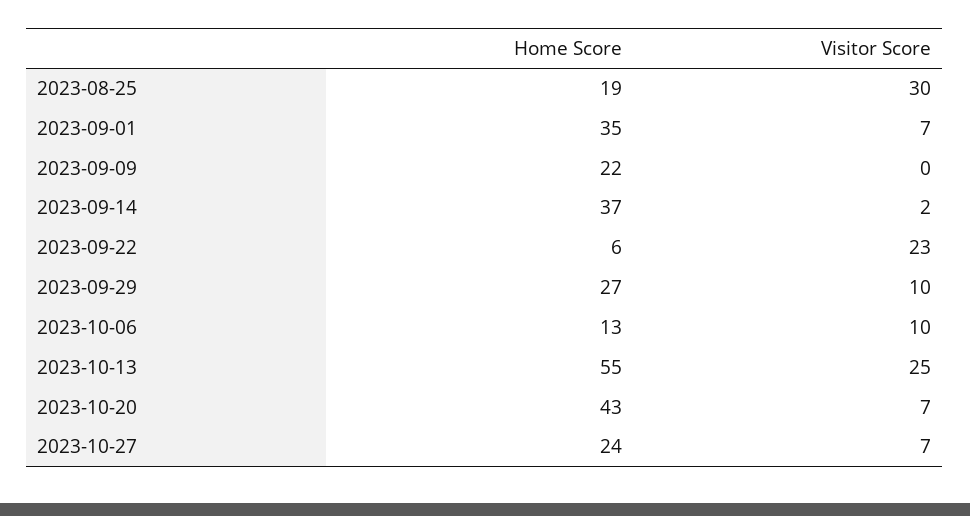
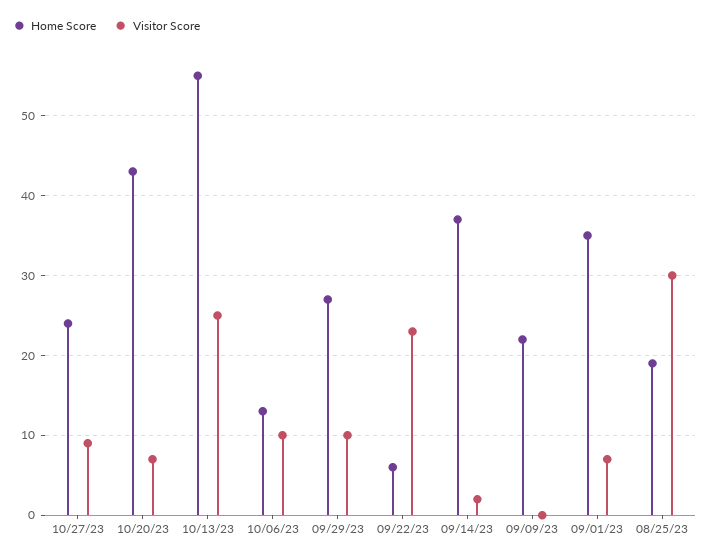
  {
    "Home Score": {
      "2023-08-25": 19,
      "2023-09-01": 35,
      "2023-09-09": 22,
      "2023-09-14": 37,
      "2023-09-22": 6,
      "2023-09-29": 27,
      "2023-10-06": 13,
      "2023-10-13": 55,
      "2023-10-20": 43,
      "2023-10-27": 24
    },
    "Visitor Score": {
      "2023-08-25": 30,
      "2023-09-01": 7,
      "2023-09-09": 0,
      "2023-09-14": 2,
      "2023-09-22": 23,
      "2023-09-29": 10,
      "2023-10-06": 10,
      "2023-10-13": 25,
      "2023-10-20": 7,
-     "2023-10-27": 7
+     "2023-10-27": 9
    }
  }

